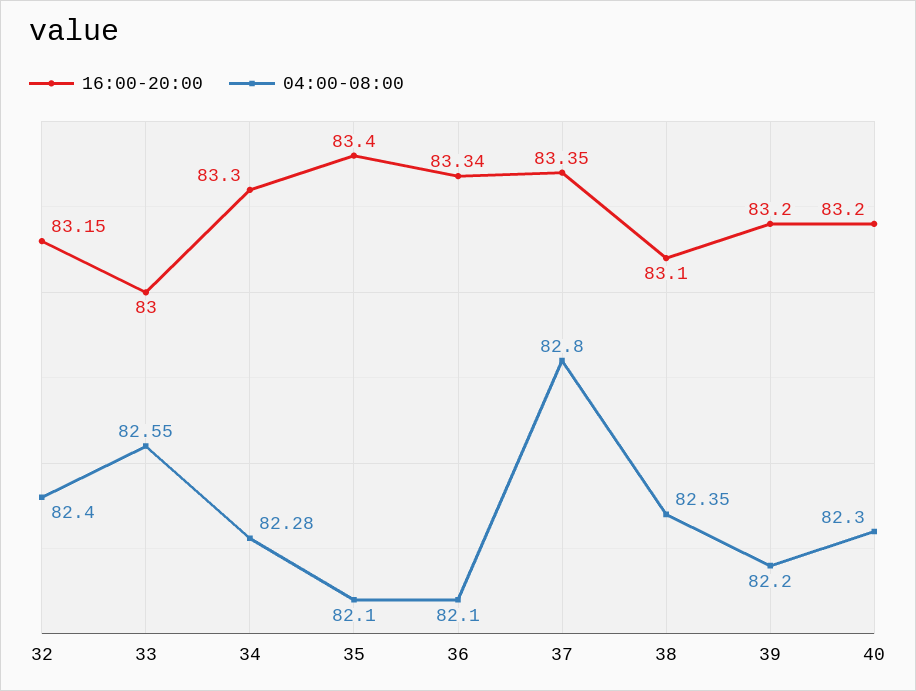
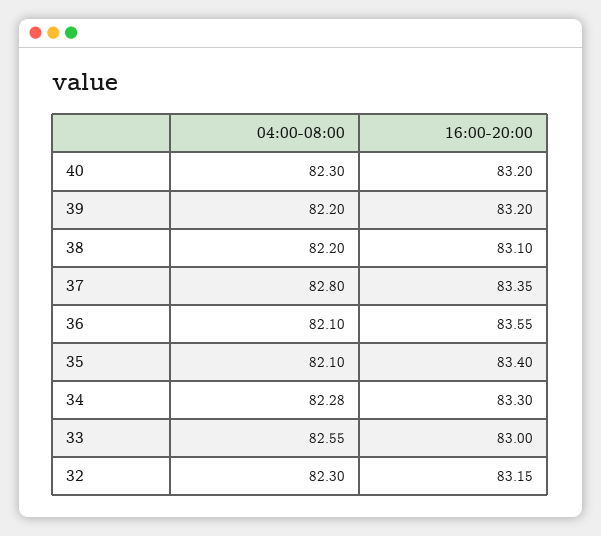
  {
    "16:00-20:00": {
      "32": 83.15,
      "33": 83,
      "34": 83.3,
      "35": 83.4,
-     "36": 83.34,
+     "36": 83.55,
      "37": 83.35,
      "38": 83.1,
      "39": 83.2,
      "40": 83.2
    },
    "04:00-08:00": {
-     "32": 82.4,
+     "32": 82.3,
      "33": 82.55,
      "34": 82.28,
      "35": 82.1,
      "36": 82.1,
      "37": 82.8,
-     "38": 82.35,
+     "38": 82.2,
      "39": 82.2,
      "40": 82.3
    }
  }

